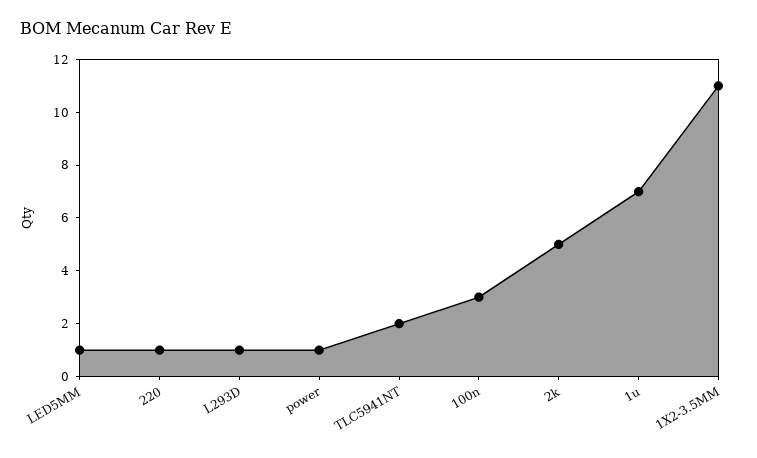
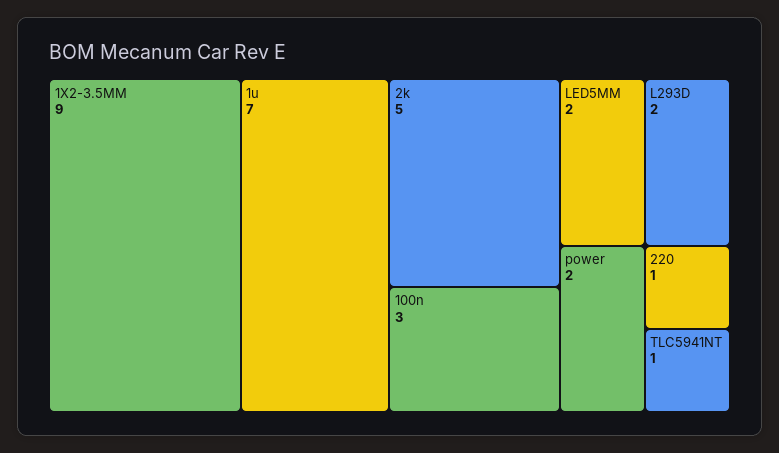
  {
-   "LED5MM": 1,
+   "LED5MM": 2,
    "220": 1,
-   "L293D": 1,
+   "L293D": 2,
-   "power": 1,
+   "power": 2,
-   "TLC5941NT": 2,
+   "TLC5941NT": 1,
    "100n": 3,
    "2k": 5,
    "1u": 7,
-   "1X2-3.5MM": 11
+   "1X2-3.5MM": 9
  }

